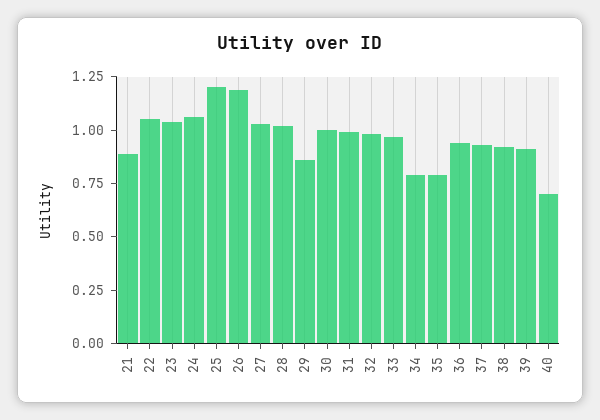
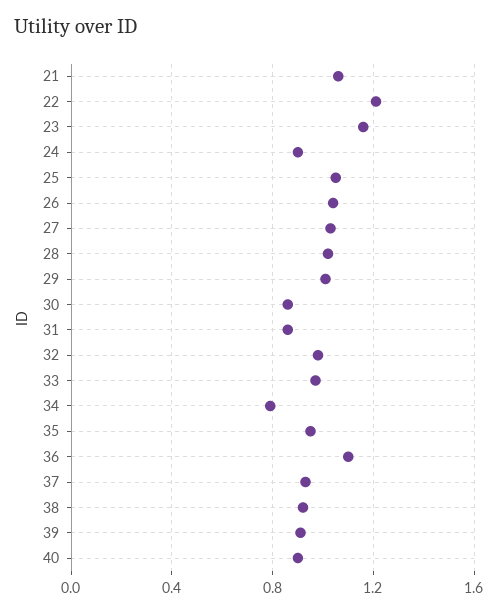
  {
-   "21": 0.9,
+   "21": 1.05,
-   "22": 1.05,
+   "22": 1.2,
-   "23": 1.05,
+   "23": 1.15,
-   "24": 1.05,
+   "24": 0.9,
-   "25": 1.2,
+   "25": 1.05,
-   "26": 1.2,
+   "26": 1.05,
    "27": 1.05,
    "28": 1,
-   "29": 0.85,
+   "29": 1,
-   "30": 1,
+   "30": 0.85,
-   "31": 1,
+   "31": 0.85,
    "32": 1,
    "33": 0.95,
    "34": 0.8,
-   "35": 0.8,
+   "35": 0.95,
-   "36": 0.95,
+   "36": 1.1,
    "37": 0.95,
    "38": 0.9,
    "39": 0.9,
-   "40": 0.7
+   "40": 0.9
  }

